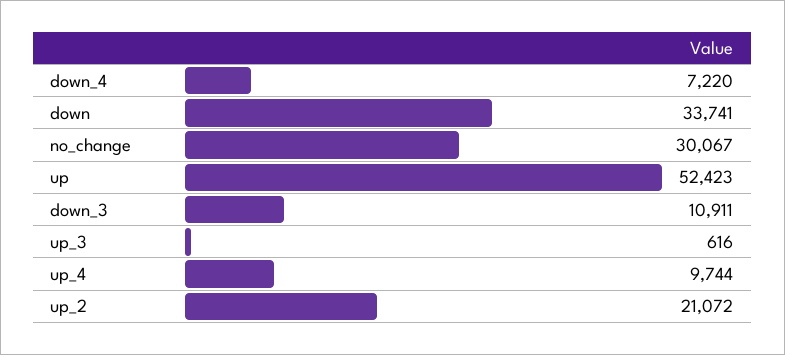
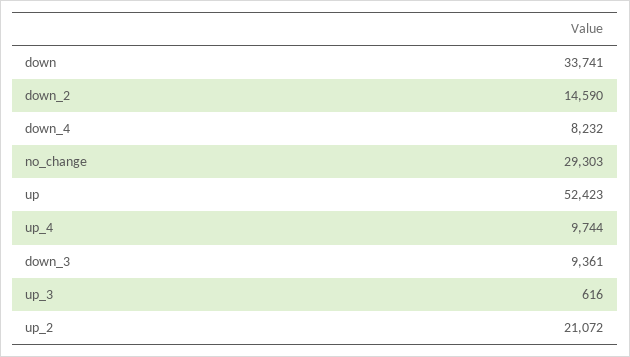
  {
-   "down_4": 7220,
+   "down_4": 8232,
    "down": 33741,
-   "no_change": 30067,
+   "no_change": 29303,
    "up": 52423,
-   "down_3": 10911,
+   "down_3": 9361,
    "up_3": 616,
    "up_4": 9744,
-   "up_2": 21072
+   "up_2": 21072,
+   "down_2": 14590
  }

